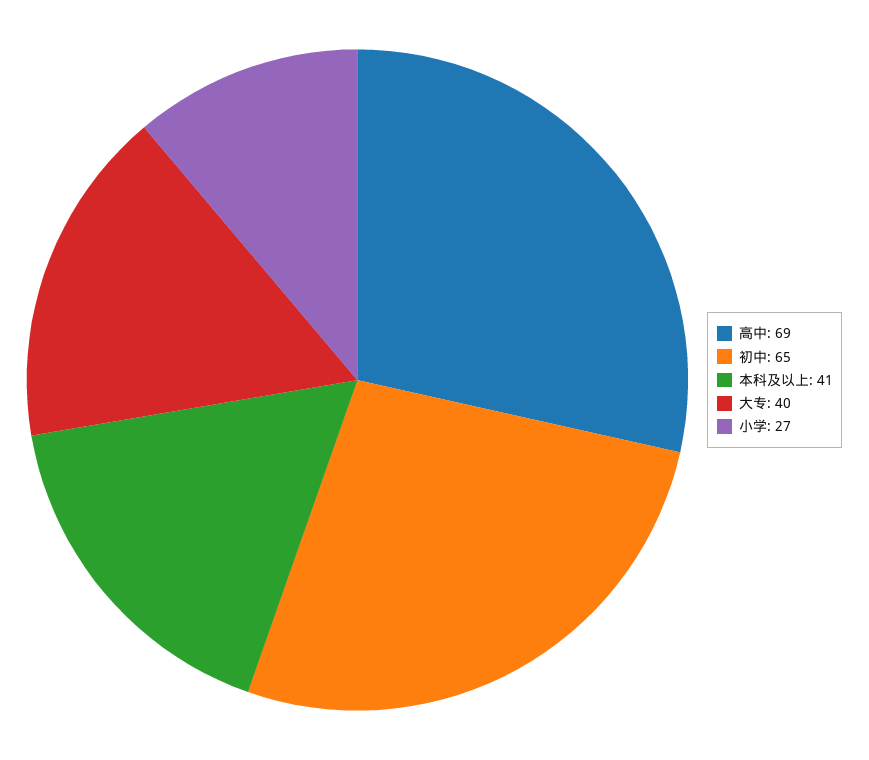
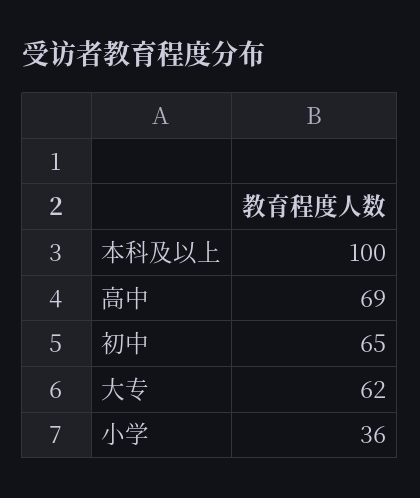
  {
    "高中": 69,
    "初中": 65,
-   "本科及以上": 41,
+   "本科及以上": 100,
-   "大专": 40,
+   "大专": 62,
-   "小学": 27
+   "小学": 36
  }

